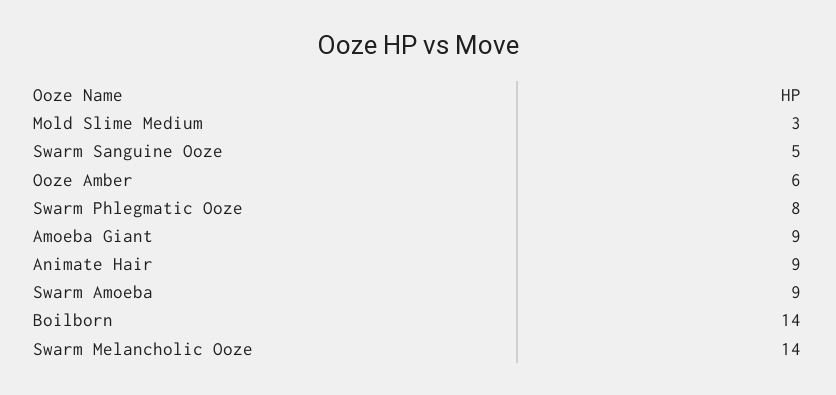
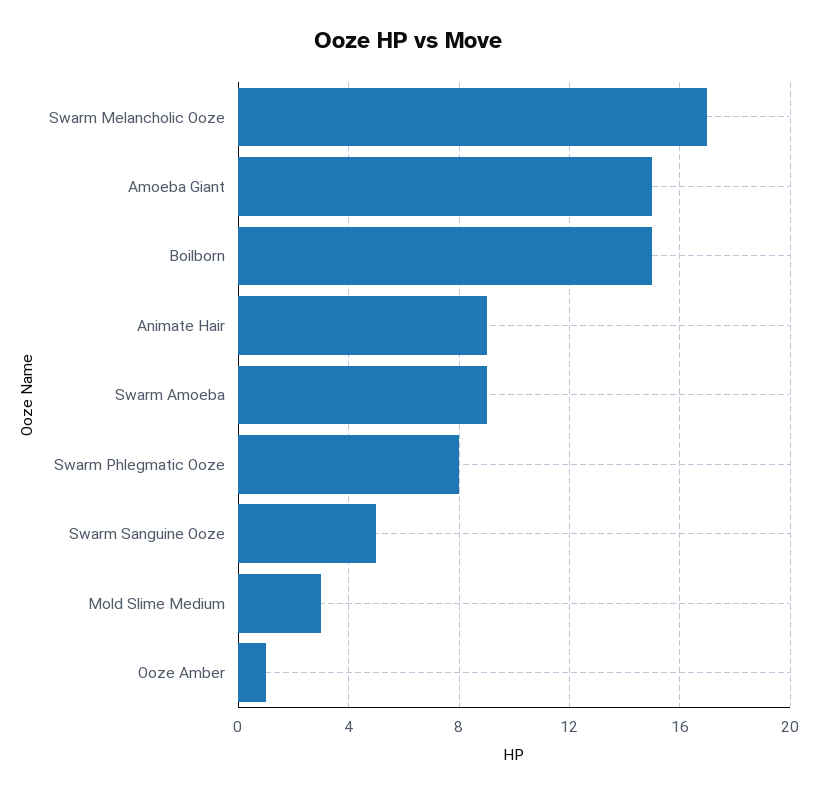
  {
    "Mold Slime Medium": 3,
    "Swarm Sanguine Ooze": 5,
-   "Ooze Amber": 6,
+   "Ooze Amber": 1,
    "Swarm Phlegmatic Ooze": 8,
-   "Amoeba Giant": 9,
+   "Amoeba Giant": 15,
    "Animate Hair": 9,
    "Swarm Amoeba": 9,
-   "Boilborn": 14,
+   "Boilborn": 15,
-   "Swarm Melancholic Ooze": 14
+   "Swarm Melancholic Ooze": 17
  }

